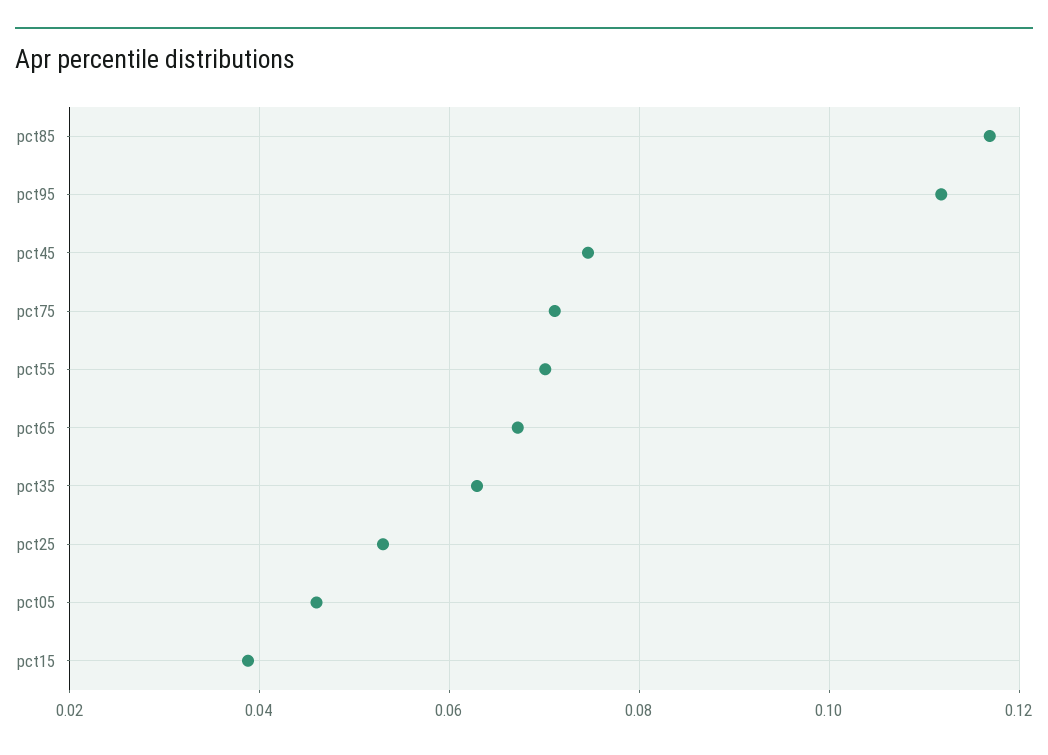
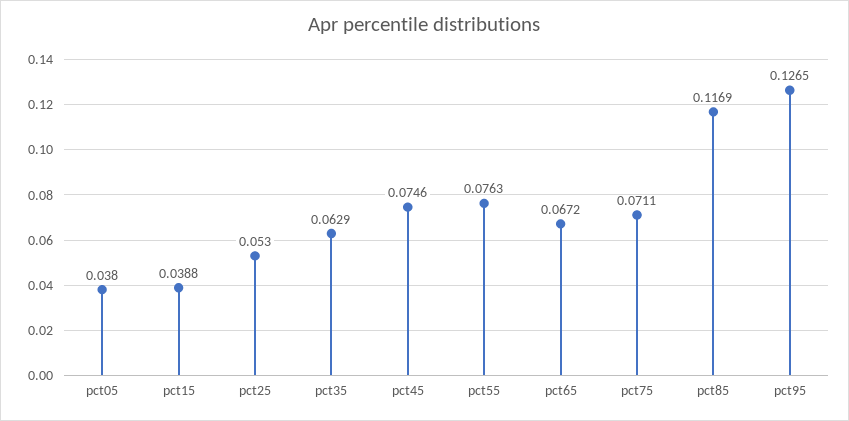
  {
    "pct85": 0.1169,
-   "pct95": 0.112,
+   "pct95": 0.1265,
    "pct45": 0.0746,
    "pct75": 0.0711,
-   "pct55": 0.07,
+   "pct55": 0.0763,
    "pct65": 0.0672,
    "pct35": 0.0629,
    "pct25": 0.053,
-   "pct05": 0.046,
+   "pct05": 0.038,
    "pct15": 0.0388
  }

